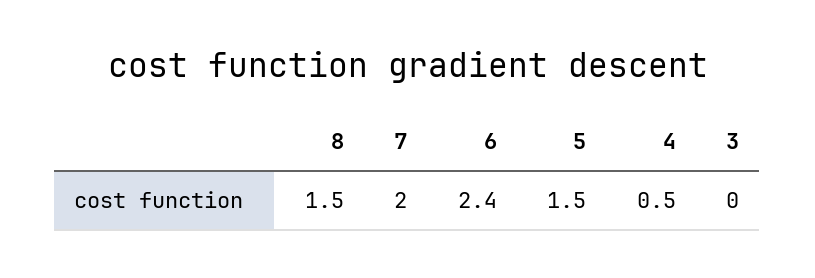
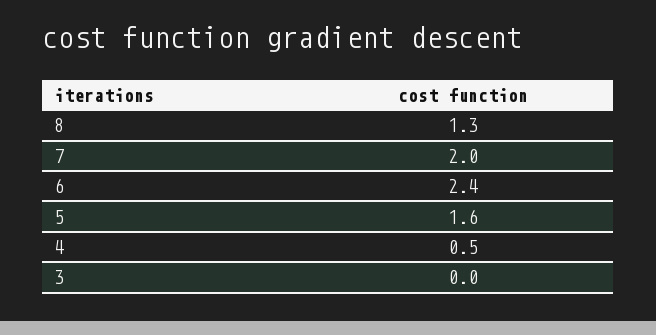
  {
-   "8": 1.5,
+   "8": 1.3,
    "7": 2,
    "6": 2.4,
-   "5": 1.5,
+   "5": 1.6,
    "4": 0.5,
    "3": 0
  }

